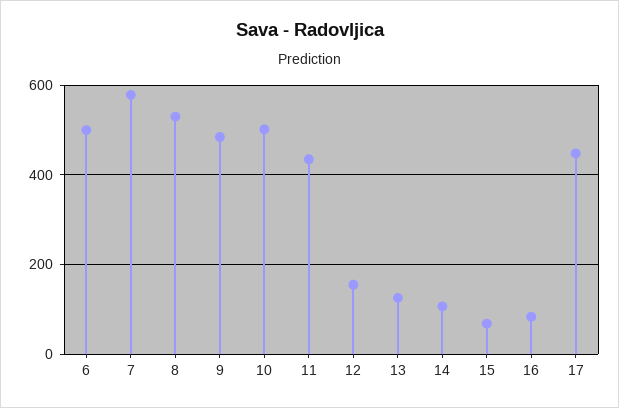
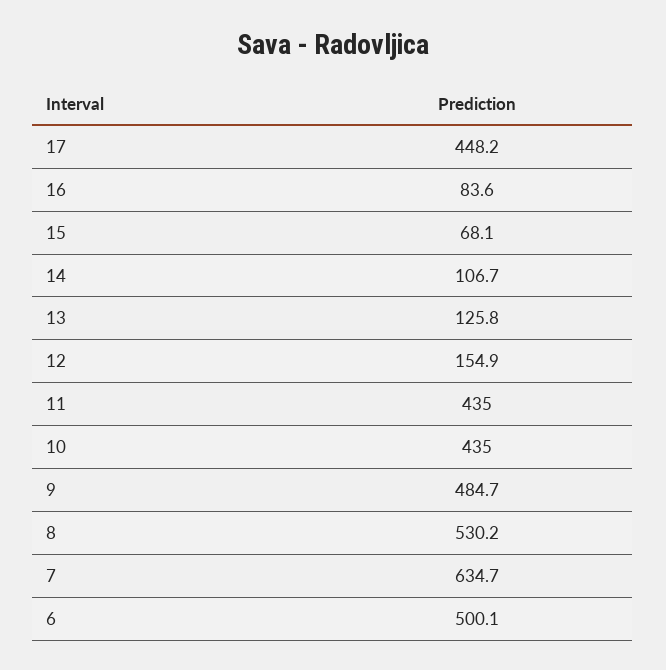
  {
    "6": 500.1,
-   "7": 580,
+   "7": 634.7,
    "8": 530.2,
    "9": 484.7,
-   "10": 500,
+   "10": 435,
    "11": 435,
    "12": 154.9,
    "13": 125.8,
    "14": 106.7,
    "15": 68.1,
    "16": 83.6,
    "17": 448.2
  }

